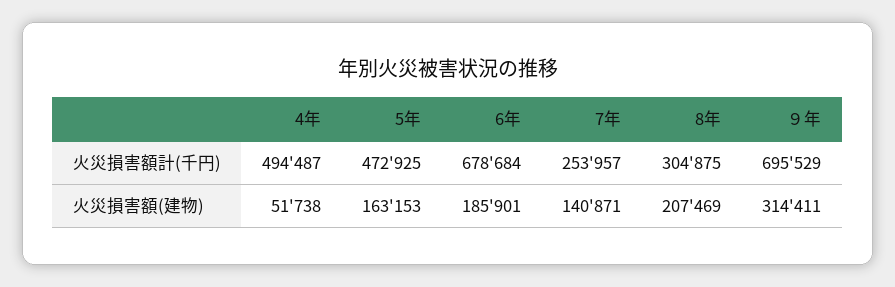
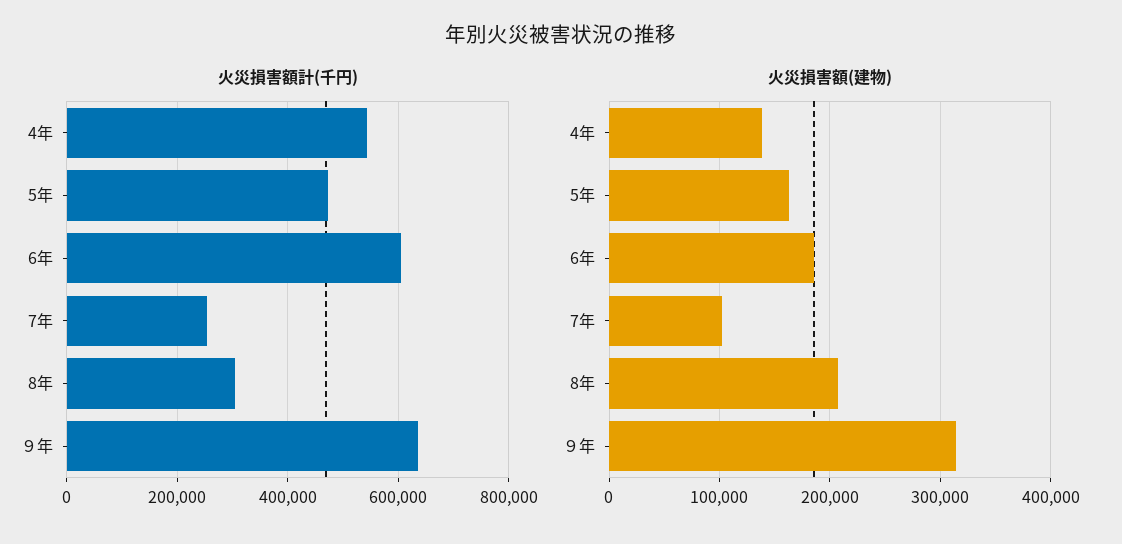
  {
    "火災損害額計(千円)": {
-     "4年": 494487,
+     "4年": 540000,
      "5年": 472925,
-     "6年": 678684,
+     "6年": 600000,
      "7年": 253957,
      "8年": 304875,
-     "９年": 695529
+     "９年": 640000
    },
    "火災損害額(建物)": {
-     "4年": 51738,
+     "4年": 140000,
      "5年": 163153,
      "6年": 185901,
-     "7年": 140871,
+     "7年": 100000,
      "8年": 207469,
      "９年": 314411
    }
  }

